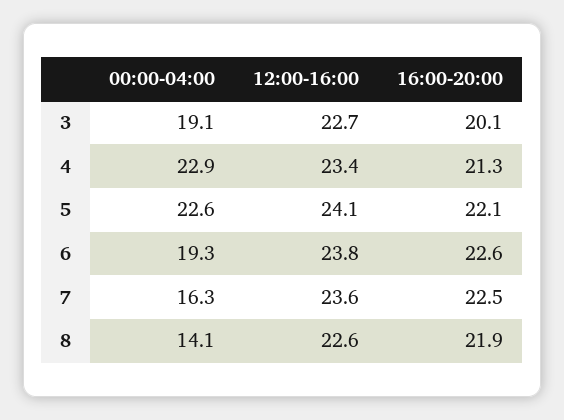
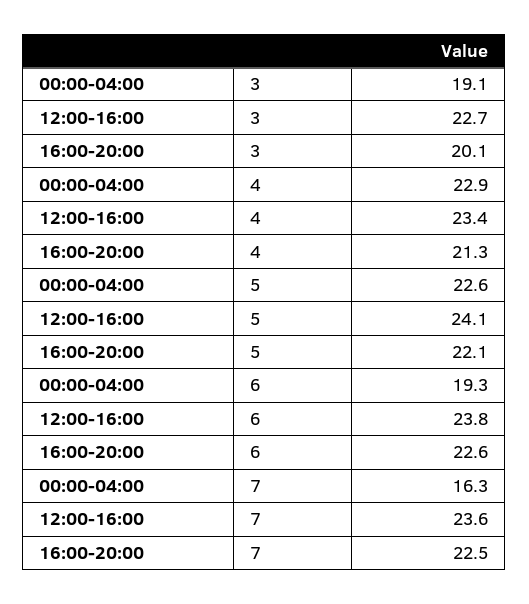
  {
    "00:00-04:00": {
      "3": 19.1,
      "4": 22.9,
      "5": 22.6,
      "6": 19.3,
-     "7": 16.3,
+     "7": 16.3
-     "8": 14.1
    },
    "12:00-16:00": {
      "3": 22.7,
      "4": 23.4,
      "5": 24.1,
      "6": 23.8,
-     "7": 23.6,
+     "7": 23.6
-     "8": 22.6
    },
    "16:00-20:00": {
      "3": 20.1,
      "4": 21.3,
      "5": 22.1,
      "6": 22.6,
-     "7": 22.5,
+     "7": 22.5
-     "8": 21.9
    }
  }

